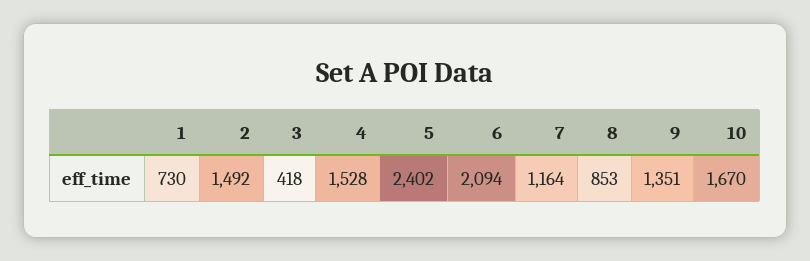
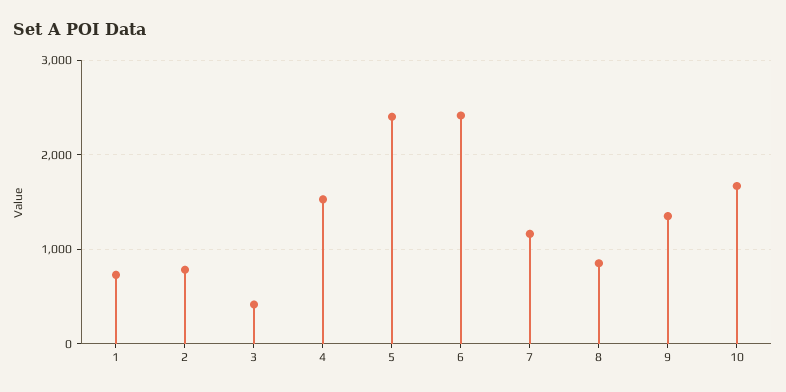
  {
    "1": 730,
-   "2": 1492,
+   "2": 800,
    "3": 418,
    "4": 1528,
    "5": 2402,
-   "6": 2094,
+   "6": 2400,
    "7": 1164,
    "8": 853,
    "9": 1351,
    "10": 1670
  }

